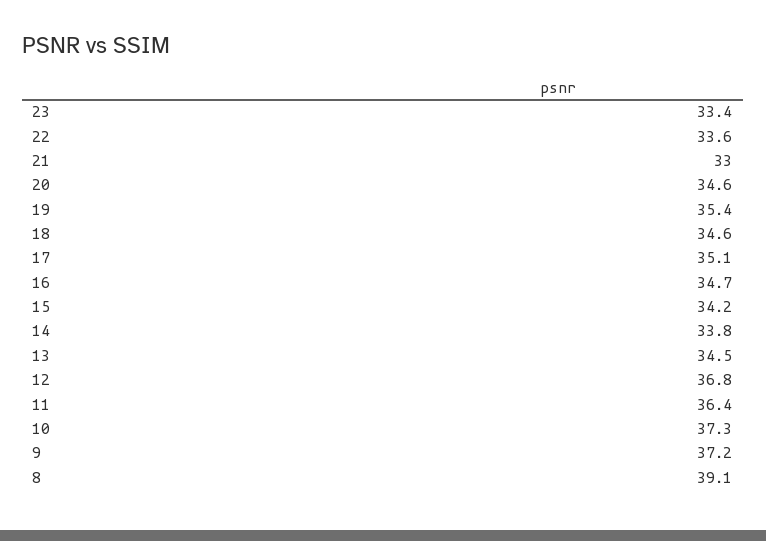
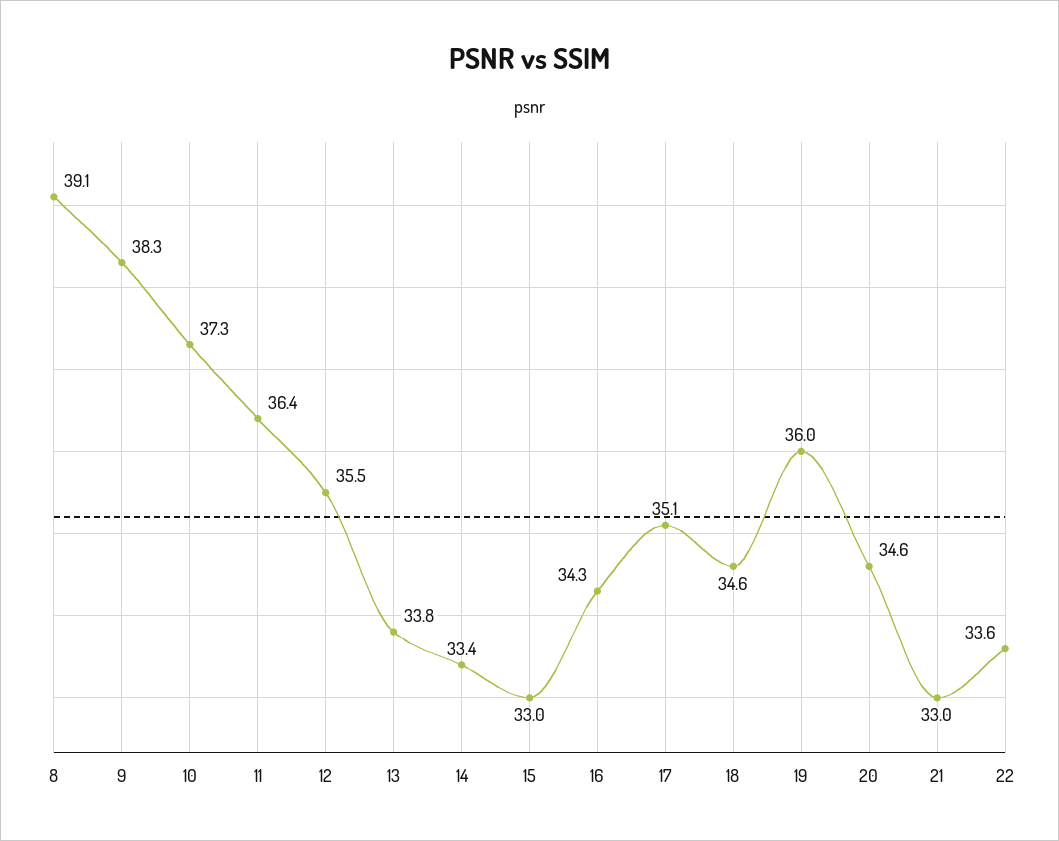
  {
-   "23": 33.4,
    "22": 33.6,
    "21": 33,
    "20": 34.6,
-   "19": 35.4,
+   "19": 36,
    "18": 34.6,
    "17": 35.1,
-   "16": 34.7,
+   "16": 34.3,
-   "15": 34.2,
+   "15": 33,
-   "14": 33.8,
+   "14": 33.4,
-   "13": 34.5,
+   "13": 33.8,
-   "12": 36.8,
+   "12": 35.5,
    "11": 36.4,
    "10": 37.3,
-   "9": 37.2,
+   "9": 38.3,
    "8": 39.1
  }

